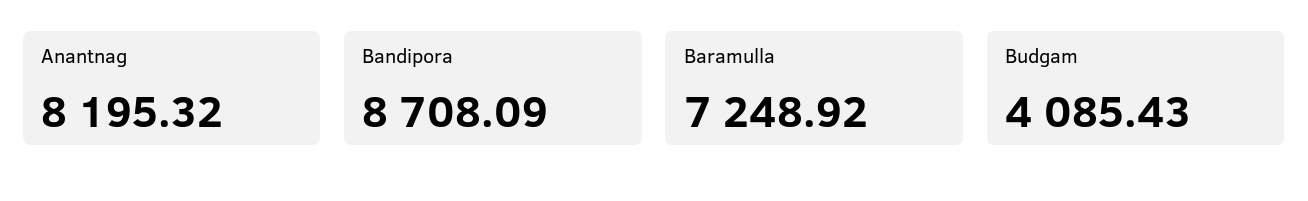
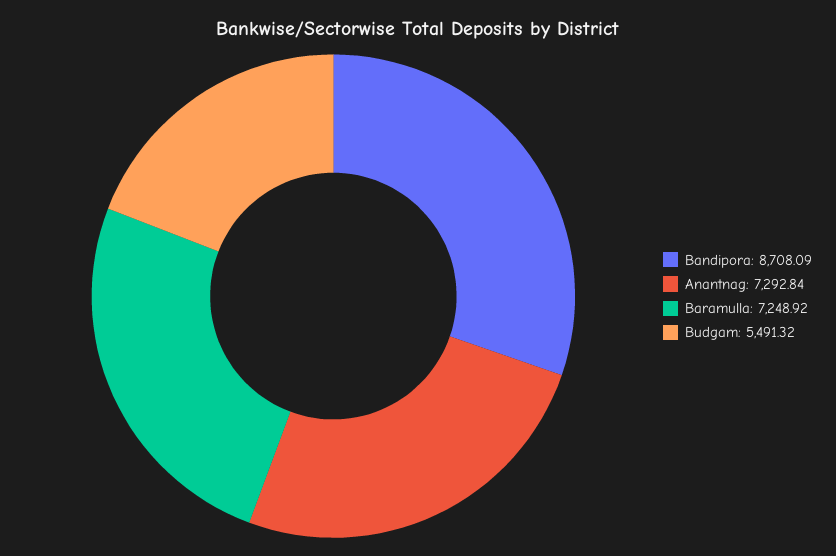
  {
-   "Anantnag": 8195.32,
+   "Anantnag": 7292.84,
    "Bandipora": 8708.09,
    "Baramulla": 7248.92,
-   "Budgam": 4085.43
+   "Budgam": 5491.32
  }

